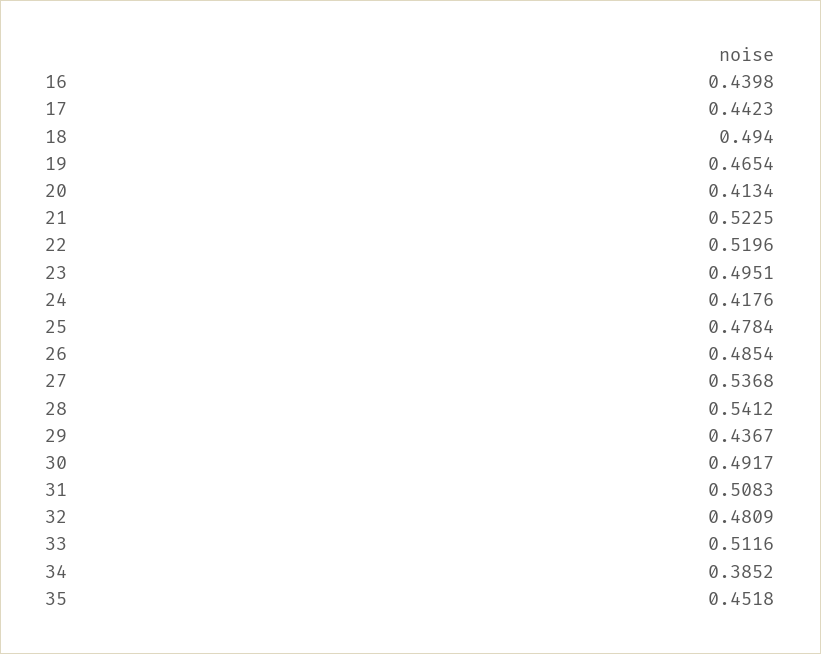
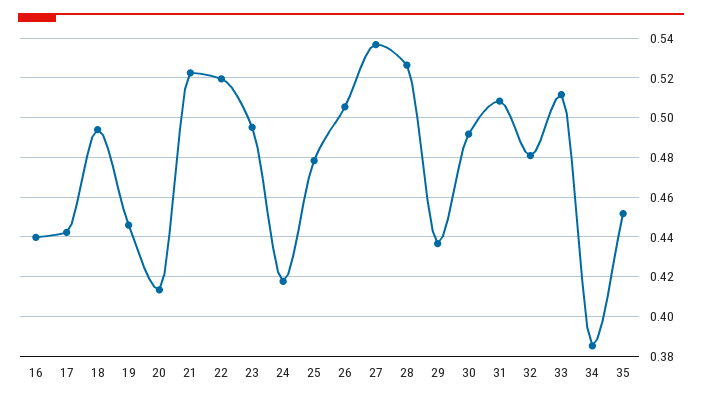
  {
    "16": 0.4398,
    "17": 0.4423,
    "18": 0.494,
-   "19": 0.4654,
+   "19": 0.445,
    "20": 0.4134,
    "21": 0.5225,
    "22": 0.5196,
    "23": 0.4951,
    "24": 0.4176,
    "25": 0.4784,
-   "26": 0.4854,
+   "26": 0.505,
    "27": 0.5368,
-   "28": 0.5412,
+   "28": 0.525,
    "29": 0.4367,
    "30": 0.4917,
    "31": 0.5083,
    "32": 0.4809,
    "33": 0.5116,
    "34": 0.3852,
    "35": 0.4518
  }

